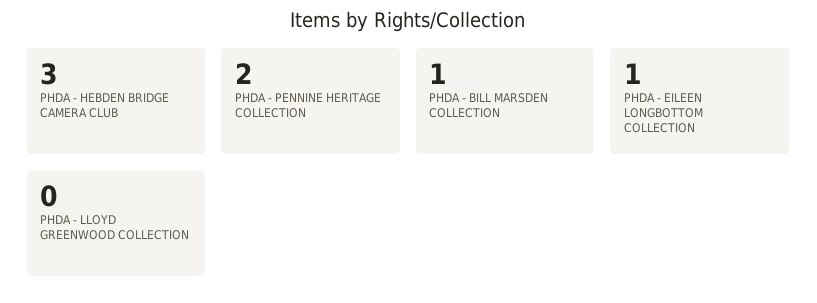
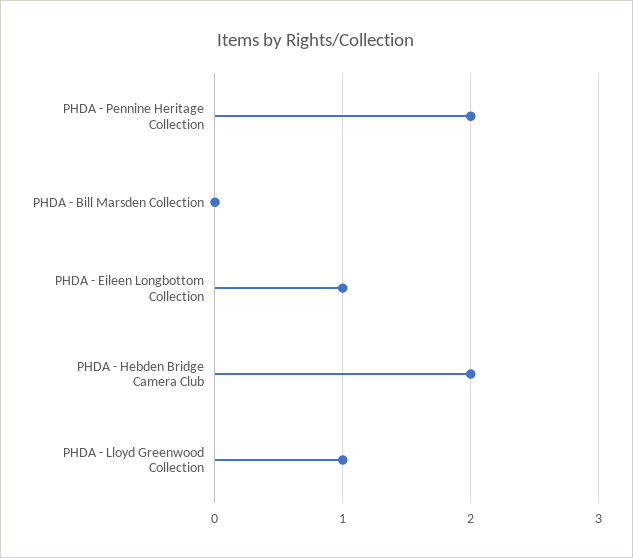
  {
-   "PHDA - HEBDEN BRIDGE CAMERA CLUB": 3,
+   "PHDA - HEBDEN BRIDGE CAMERA CLUB": 2,
    "PHDA - PENNINE HERITAGE COLLECTION": 2,
-   "PHDA - BILL MARSDEN COLLECTION": 1,
+   "PHDA - BILL MARSDEN COLLECTION": 0,
    "PHDA - EILEEN LONGBOTTOM COLLECTION": 1,
-   "PHDA - LLOYD GREENWOOD COLLECTION": 0
+   "PHDA - LLOYD GREENWOOD COLLECTION": 1
  }

